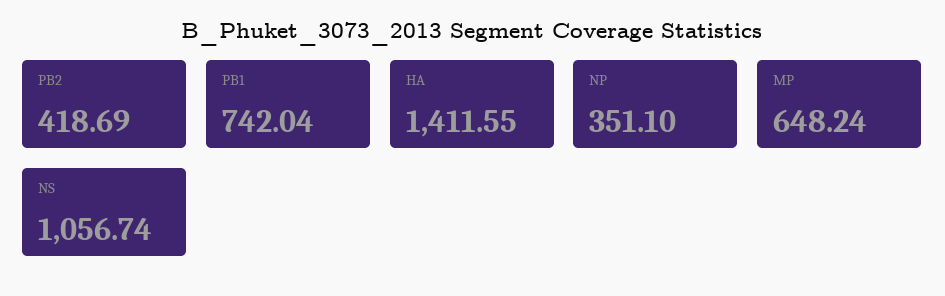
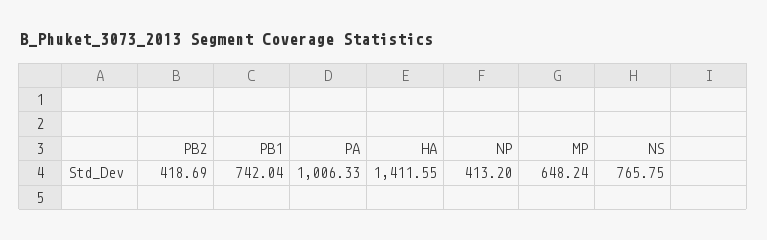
  {
    "PB2": 418.69,
    "PB1": 742.04,
    "HA": 1411.55,
-   "NP": 351.1,
+   "NP": 413.2,
    "MP": 648.24,
-   "NS": 1056.74
+   "NS": 765.75,
+   "PA": 1006.33
  }

